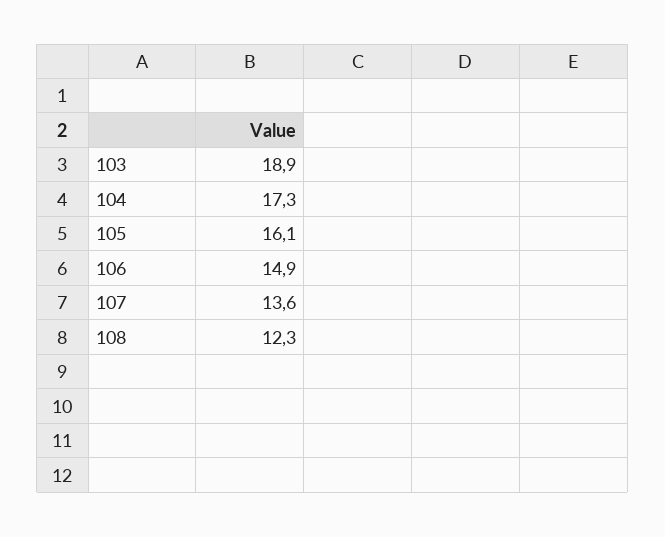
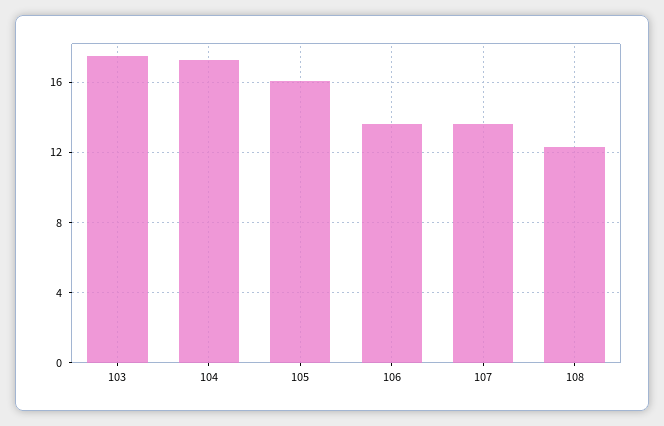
  {
-   "103": 18.9,
+   "103": 17.5,
    "104": 17.3,
    "105": 16.1,
-   "106": 14.9,
+   "106": 13.5,
    "107": 13.6,
    "108": 12.3
  }

